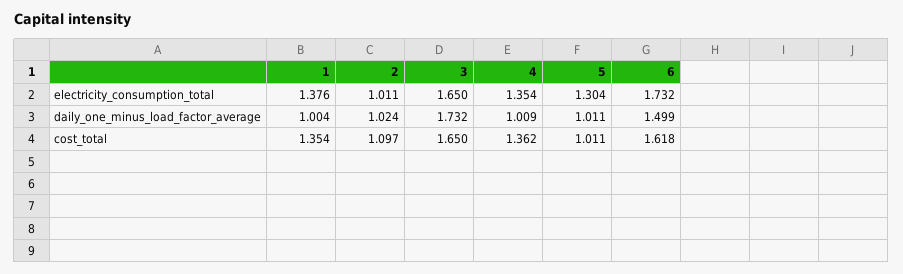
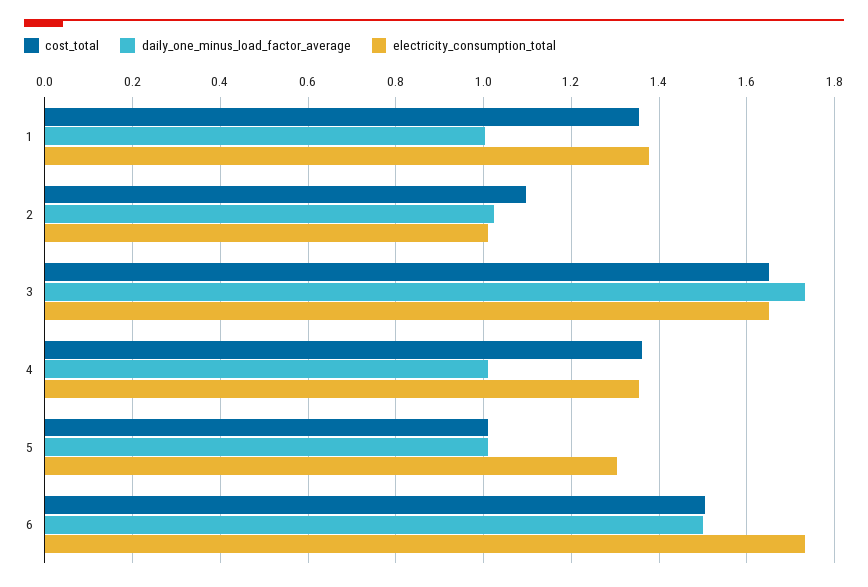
  {
    "electricity_consumption_total": {
      "1": 1.376,
      "2": 1.011,
      "3": 1.65,
      "4": 1.354,
      "5": 1.304,
      "6": 1.732
    },
    "daily_one_minus_load_factor_average": {
      "1": 1.004,
      "2": 1.024,
      "3": 1.732,
      "4": 1.009,
      "5": 1.011,
      "6": 1.499
    },
    "cost_total": {
      "1": 1.354,
      "2": 1.097,
      "3": 1.65,
      "4": 1.362,
      "5": 1.011,
-     "6": 1.618
+     "6": 1.5
    }
  }

